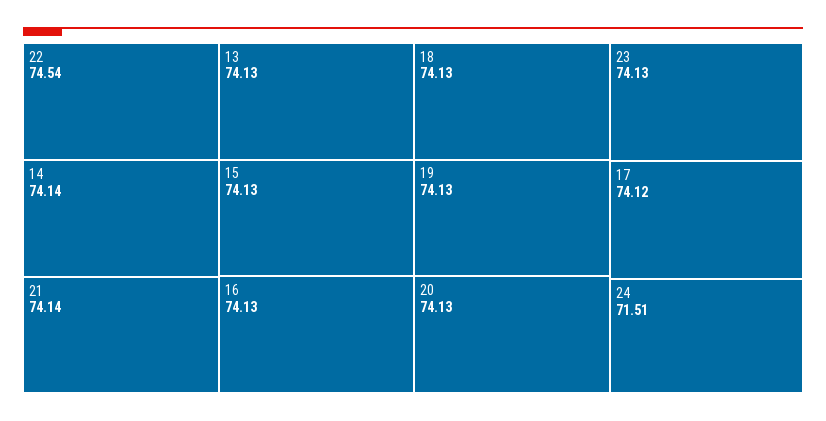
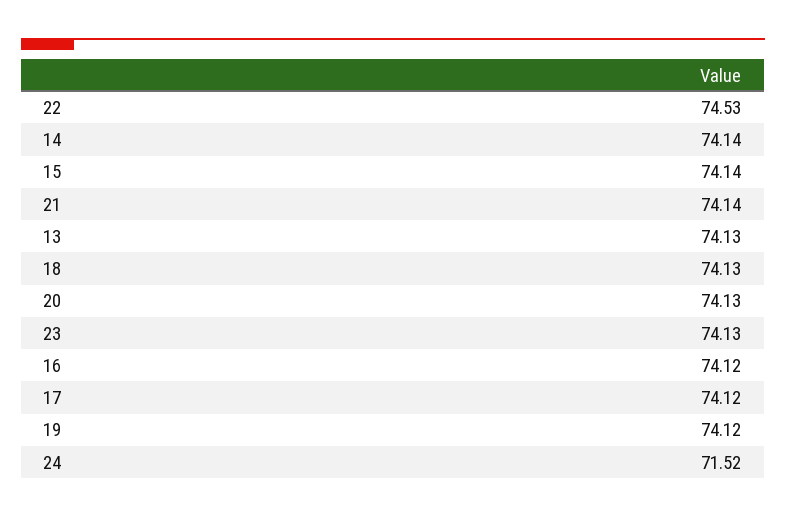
  {
-   "22": 74.54,
+   "22": 74.53,
    "14": 74.14,
    "21": 74.14,
    "13": 74.13,
-   "15": 74.13,
+   "15": 74.14,
-   "16": 74.13,
+   "16": 74.12,
    "18": 74.13,
-   "19": 74.13,
+   "19": 74.12,
    "20": 74.13,
    "23": 74.13,
    "17": 74.12,
-   "24": 71.51
+   "24": 71.52
  }

